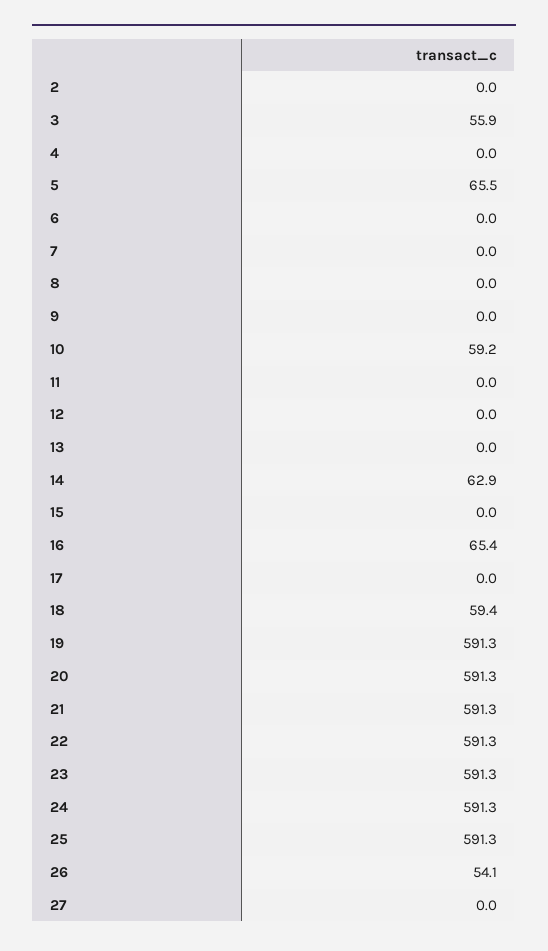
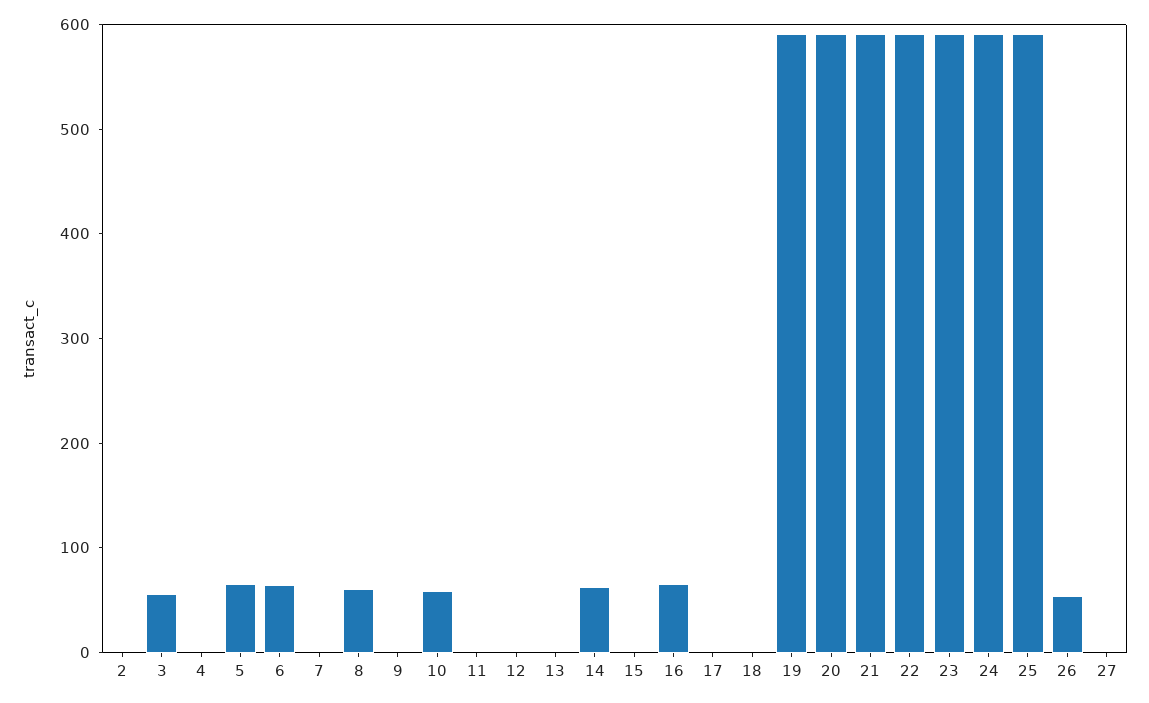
  {
    "2": 0,
    "3": 55.9,
    "4": 0,
    "5": 65.5,
-   "6": 0,
+   "6": 60,
    "7": 0,
-   "8": 0,
+   "8": 60,
    "9": 0,
    "10": 59.2,
    "11": 0,
    "12": 0,
    "13": 0,
    "14": 62.9,
    "15": 0,
    "16": 65.4,
    "17": 0,
-   "18": 59.4,
+   "18": 0,
    "19": 591.3,
    "20": 591.3,
    "21": 591.3,
    "22": 591.3,
    "23": 591.3,
    "24": 591.3,
    "25": 591.3,
    "26": 54.1,
    "27": 0
  }

